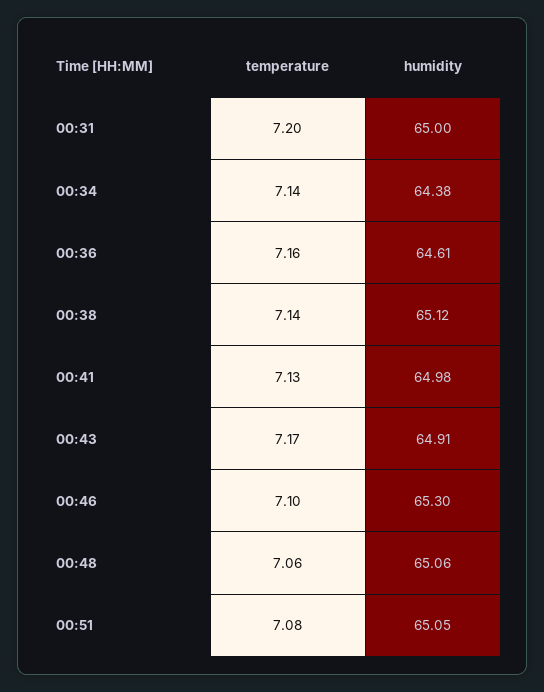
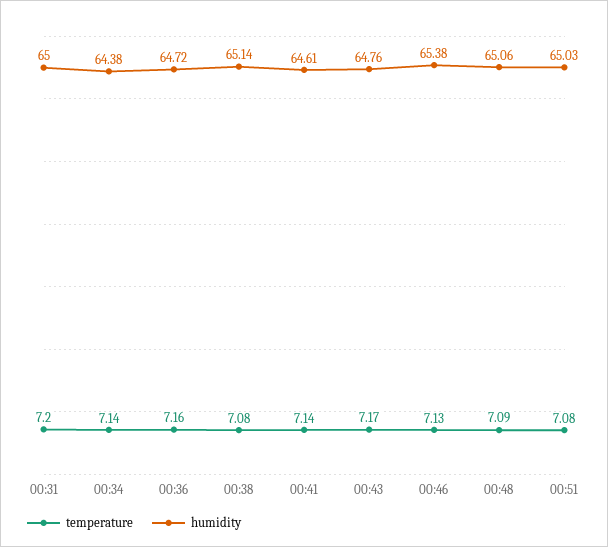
  {
    "temperature": {
      "00:31": 7.2,
      "00:34": 7.14,
      "00:36": 7.16,
-     "00:38": 7.14,
+     "00:38": 7.08,
-     "00:41": 7.13,
+     "00:41": 7.14,
      "00:43": 7.17,
-     "00:46": 7.1,
+     "00:46": 7.13,
-     "00:48": 7.06,
+     "00:48": 7.09,
      "00:51": 7.08
    },
    "humidity": {
      "00:31": 65,
      "00:34": 64.38,
-     "00:36": 64.61,
+     "00:36": 64.72,
-     "00:38": 65.12,
+     "00:38": 65.14,
-     "00:41": 64.98,
+     "00:41": 64.61,
-     "00:43": 64.91,
+     "00:43": 64.76,
-     "00:46": 65.3,
+     "00:46": 65.38,
      "00:48": 65.06,
-     "00:51": 65.05
+     "00:51": 65.03
    }
  }

